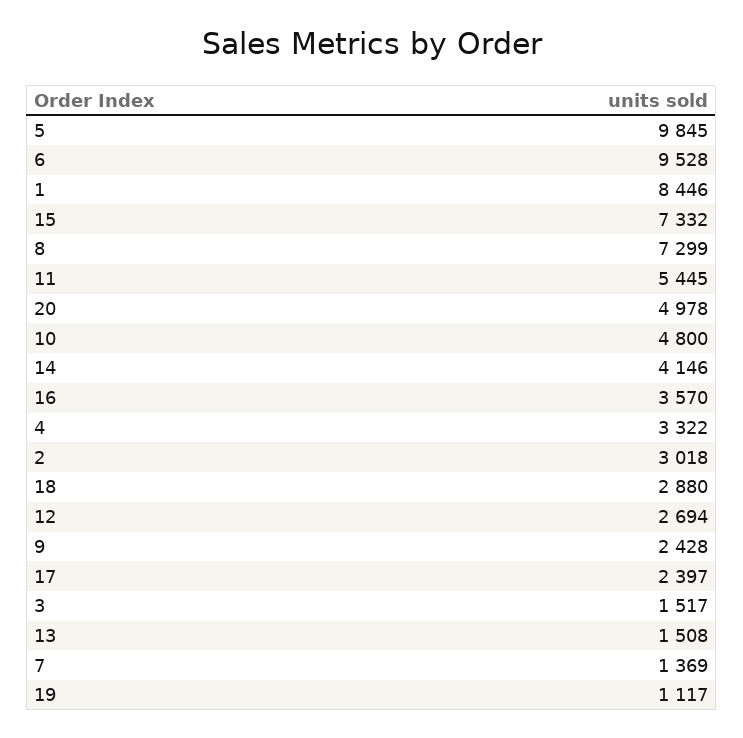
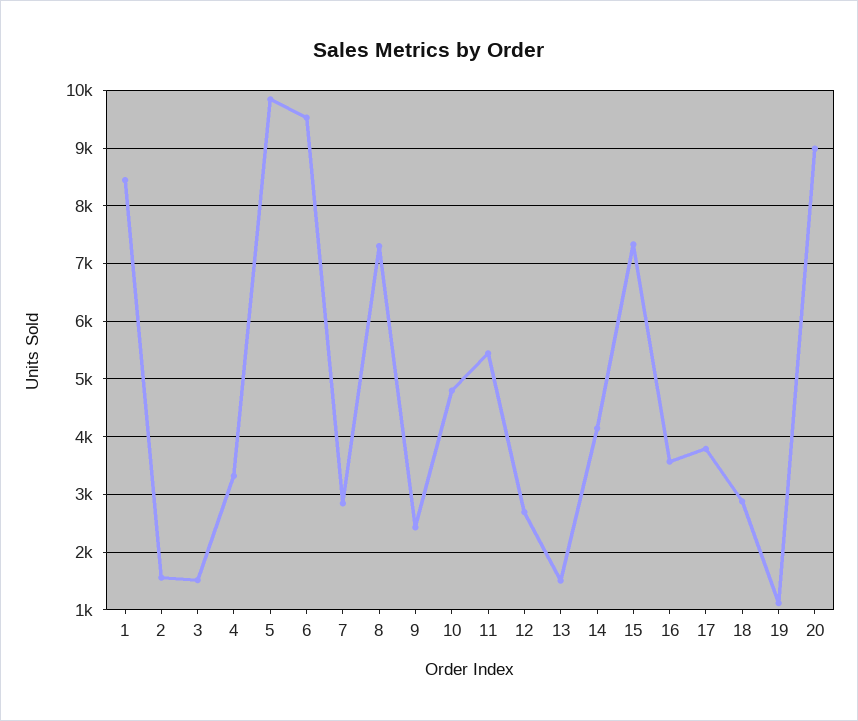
  {
    "5": 9845,
    "6": 9528,
    "1": 8446,
    "15": 7332,
    "8": 7299,
    "11": 5445,
-   "20": 4978,
+   "20": 9000,
    "10": 4800,
    "14": 4146,
    "16": 3570,
    "4": 3322,
-   "2": 3018,
+   "2": 1600,
    "18": 2880,
    "12": 2694,
    "9": 2428,
-   "17": 2397,
+   "17": 3800,
    "3": 1517,
    "13": 1508,
-   "7": 1369,
+   "7": 2800,
    "19": 1117
  }

